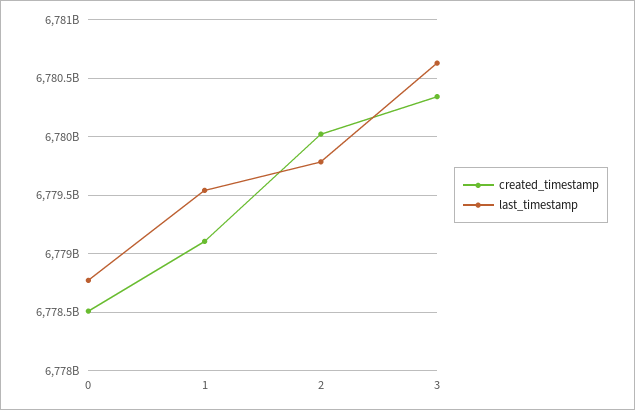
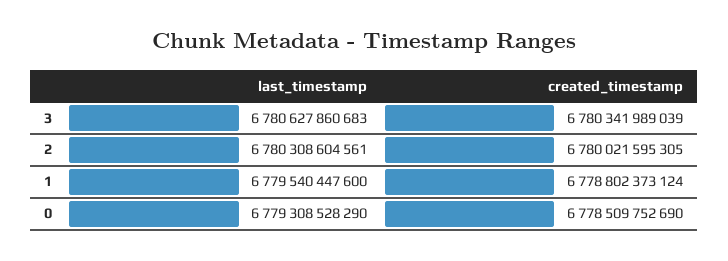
  {
    "created_timestamp": {
      "0": 6778509752690,
-     "1": 6779100000000,
+     "1": 6778802373124,
      "2": 6780021595305,
      "3": 6780341989039
    },
    "last_timestamp": {
-     "0": 6778800000000,
+     "0": 6779308528290,
      "1": 6779540447600,
-     "2": 6779800000000,
+     "2": 6780308604561,
      "3": 6780627860683
    }
  }

